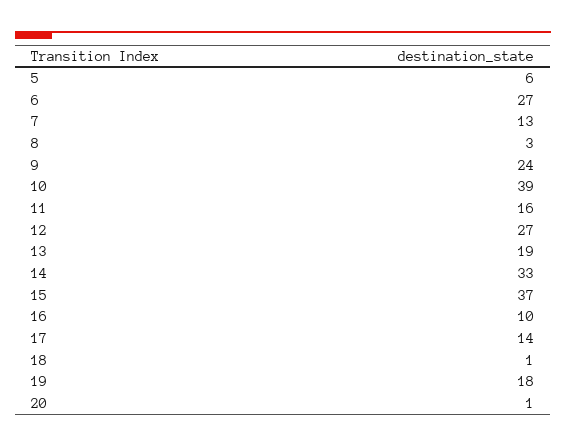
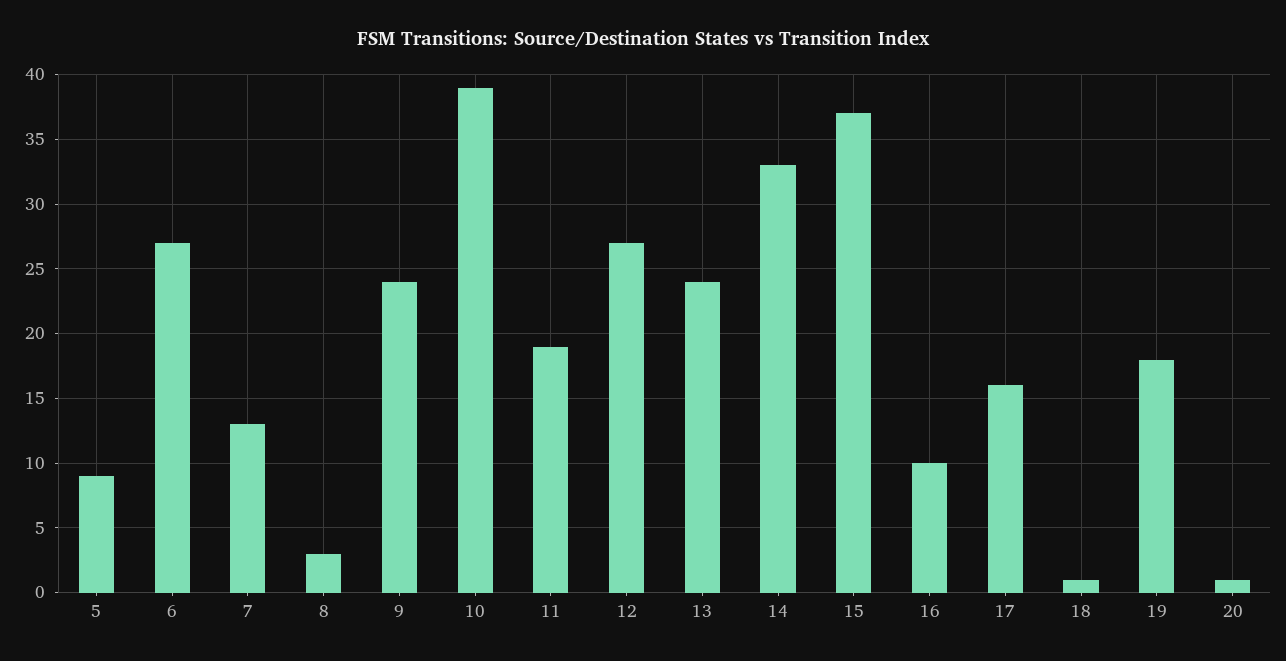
  {
-   "5": 6,
+   "5": 9,
    "6": 27,
    "7": 13,
    "8": 3,
    "9": 24,
    "10": 39,
-   "11": 16,
+   "11": 19,
    "12": 27,
-   "13": 19,
+   "13": 24,
    "14": 33,
    "15": 37,
    "16": 10,
-   "17": 14,
+   "17": 16,
    "18": 1,
    "19": 18,
    "20": 1
  }

